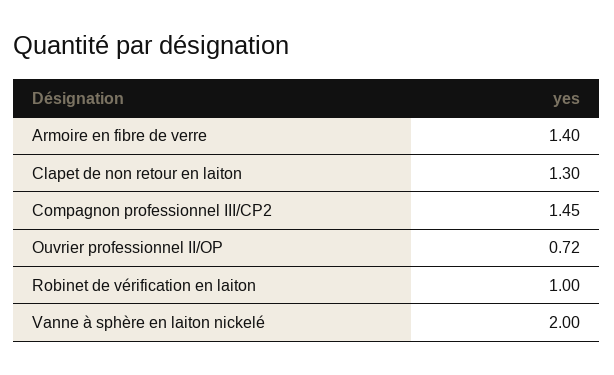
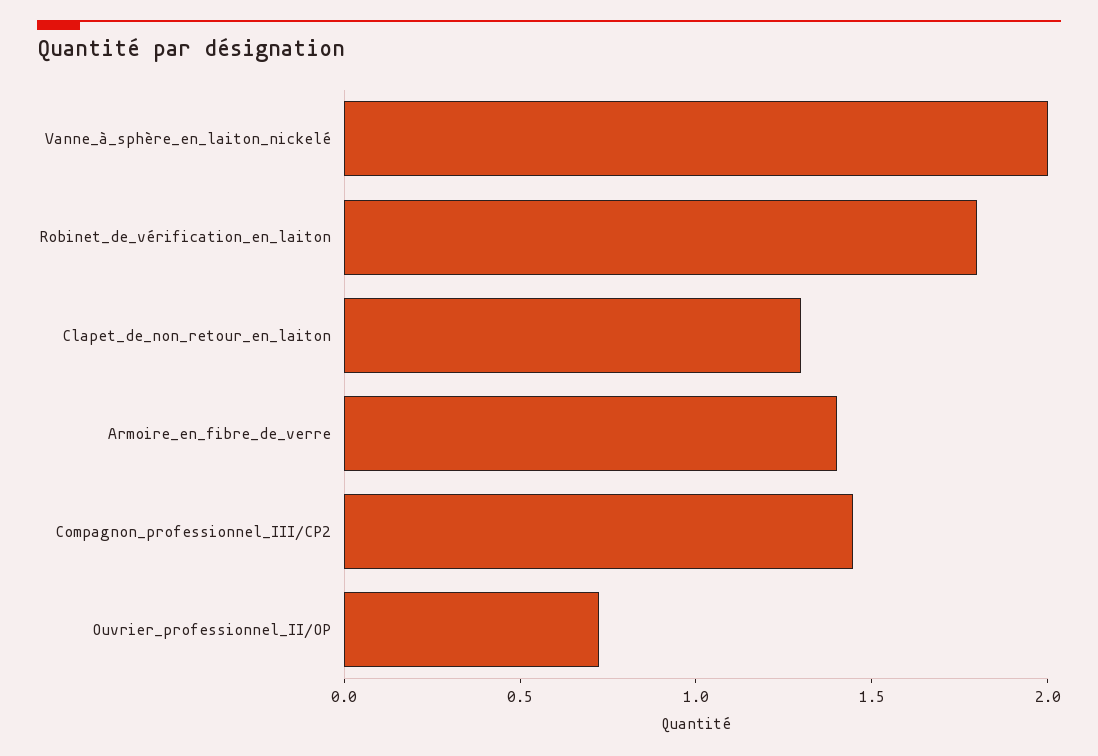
  {
    "Armoire en fibre de verre": 1.4,
    "Clapet de non retour en laiton": 1.3,
    "Compagnon professionnel III/CP2": 1.45,
    "Ouvrier professionnel II/OP": 0.72,
-   "Robinet de vérification en laiton": 1,
+   "Robinet de vérification en laiton": 1.8,
    "Vanne à sphère en laiton nickelé": 2
  }

